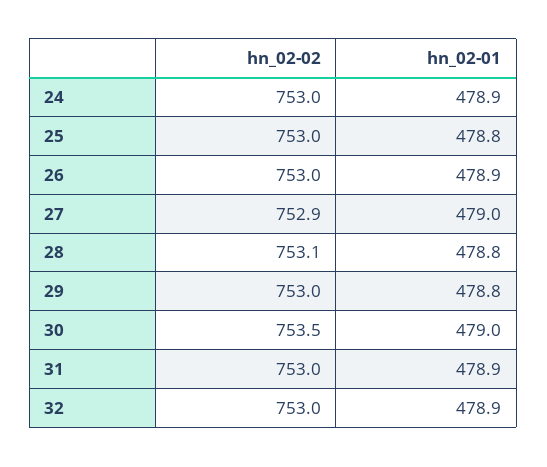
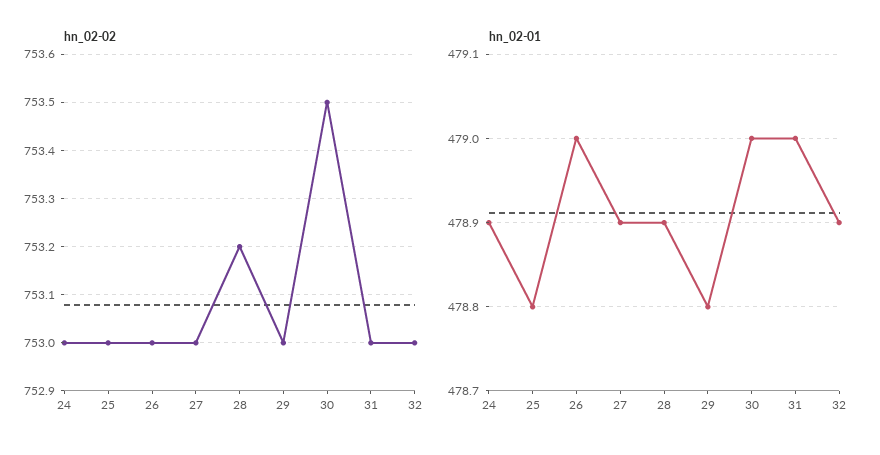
  {
    "hn_02-02": {
      "24": 753,
      "25": 753,
      "26": 753,
-     "27": 752.9,
+     "27": 753,
-     "28": 753.1,
+     "28": 753.2,
      "29": 753,
      "30": 753.5,
      "31": 753,
      "32": 753
    },
    "hn_02-01": {
      "24": 478.9,
      "25": 478.8,
-     "26": 478.9,
+     "26": 479,
-     "27": 479,
+     "27": 478.9,
-     "28": 478.8,
+     "28": 478.9,
      "29": 478.8,
      "30": 479,
-     "31": 478.9,
+     "31": 479,
      "32": 478.9
    }
  }

